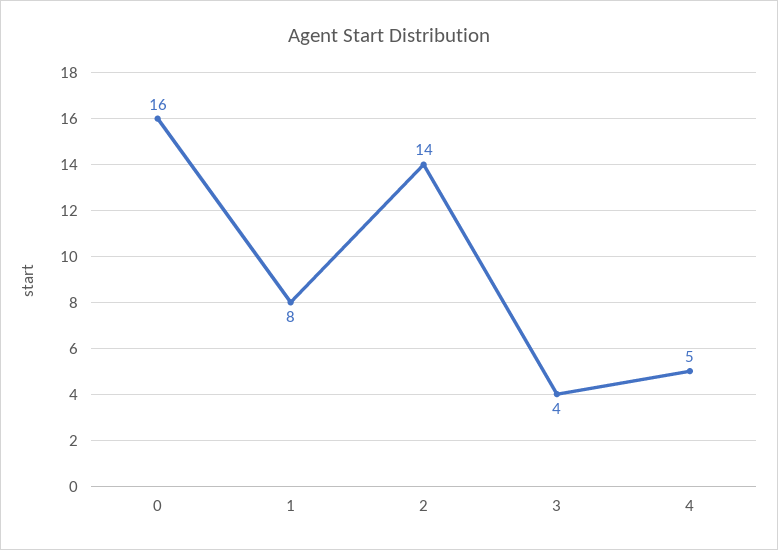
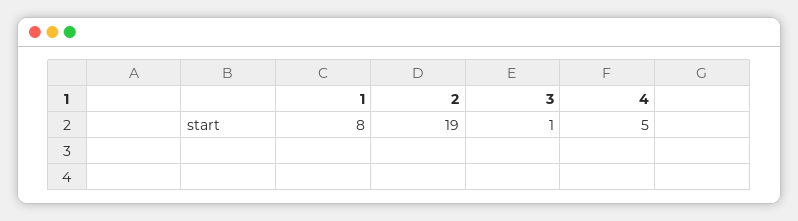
  {
-   "0": 16,
    "1": 8,
-   "2": 14,
+   "2": 19,
-   "3": 4,
+   "3": 1,
    "4": 5
  }

